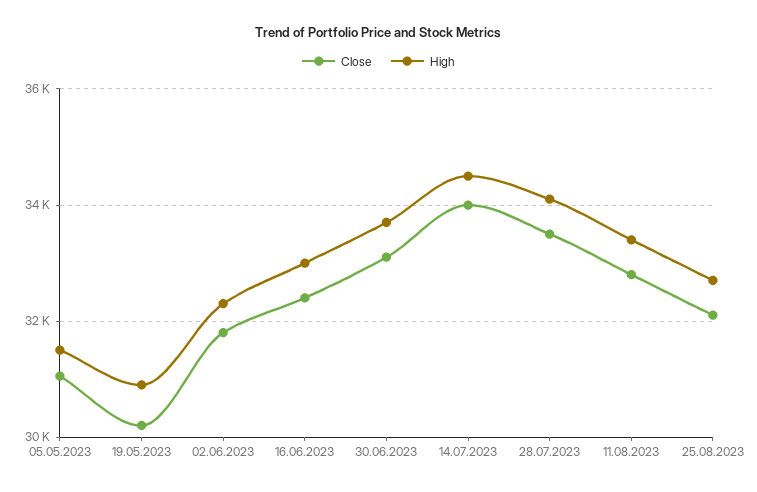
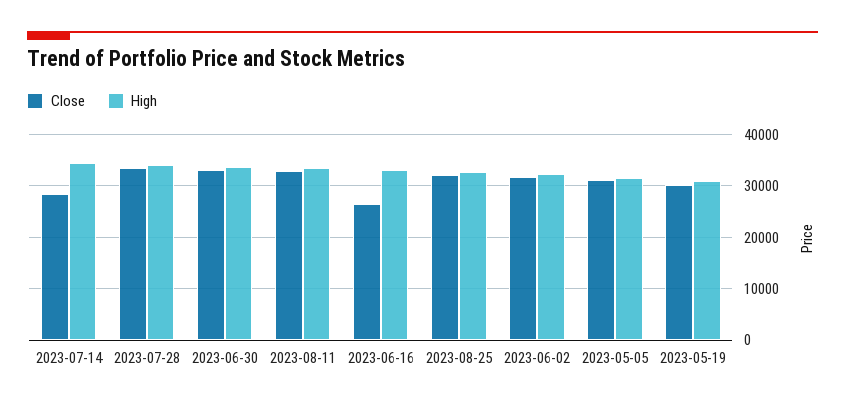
  {
    "Close": {
      "05.05.2023": 31000,
      "19.05.2023": 30200,
      "02.06.2023": 31800,
-     "16.06.2023": 32400,
+     "16.06.2023": 26000,
      "30.06.2023": 33200,
-     "14.07.2023": 34000,
+     "14.07.2023": 28000,
      "28.07.2023": 33600,
      "11.08.2023": 32800,
      "25.08.2023": 32200
    },
    "High": {
      "05.05.2023": 31600,
      "19.05.2023": 31000,
      "02.06.2023": 32400,
      "16.06.2023": 33000,
      "30.06.2023": 33800,
      "14.07.2023": 34600,
      "28.07.2023": 34200,
      "11.08.2023": 33400,
      "25.08.2023": 32800
    }
  }

